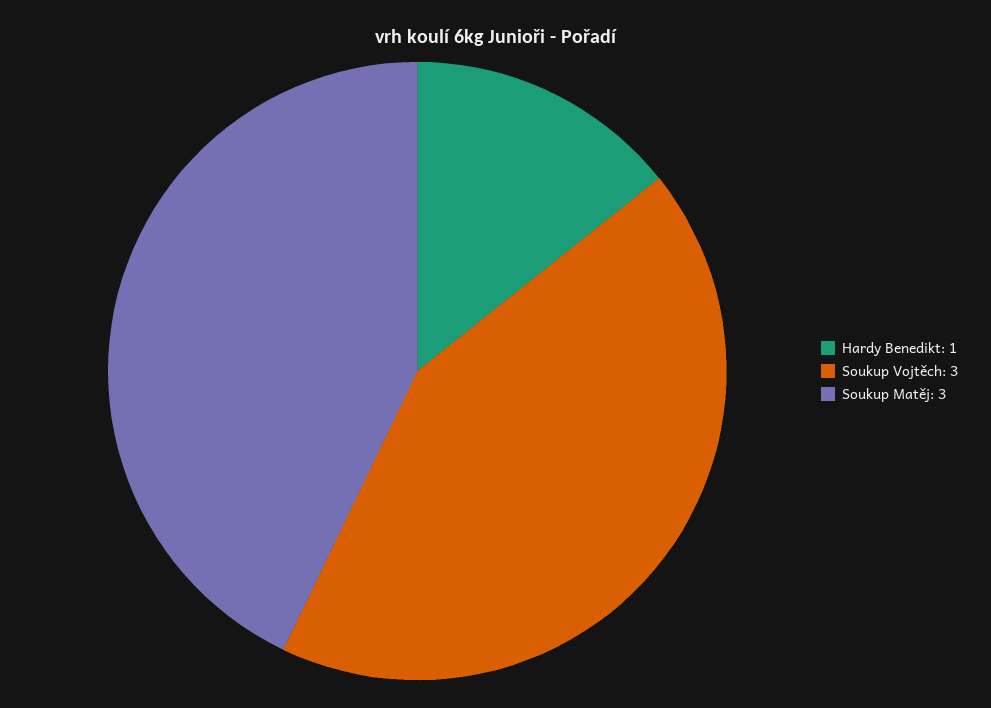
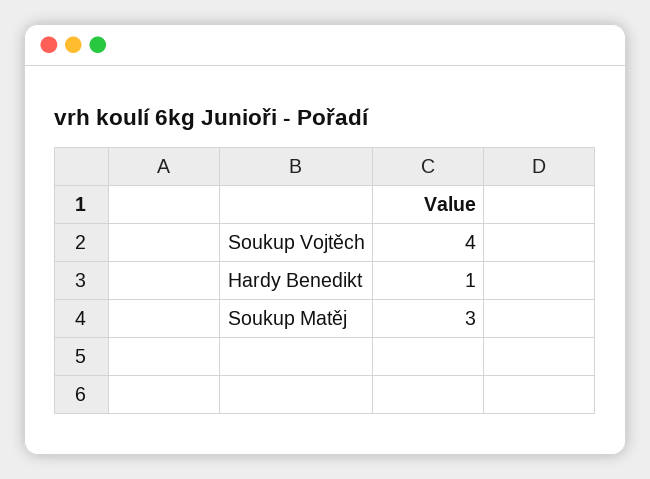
  {
    "Hardy Benedikt": 1,
-   "Soukup Vojtěch": 3,
+   "Soukup Vojtěch": 4,
    "Soukup Matěj": 3
  }

